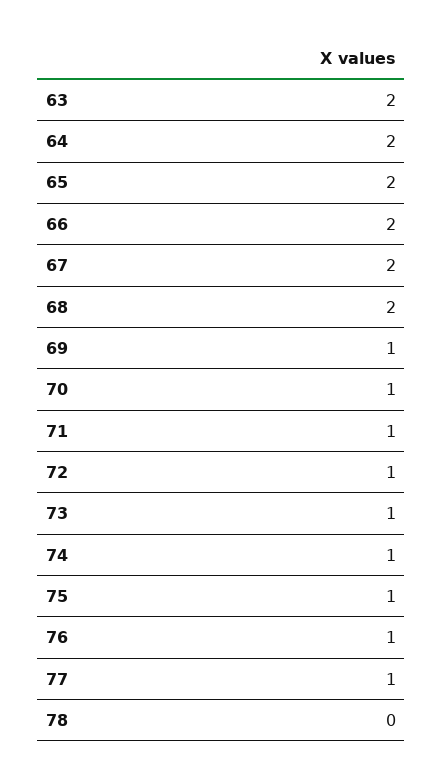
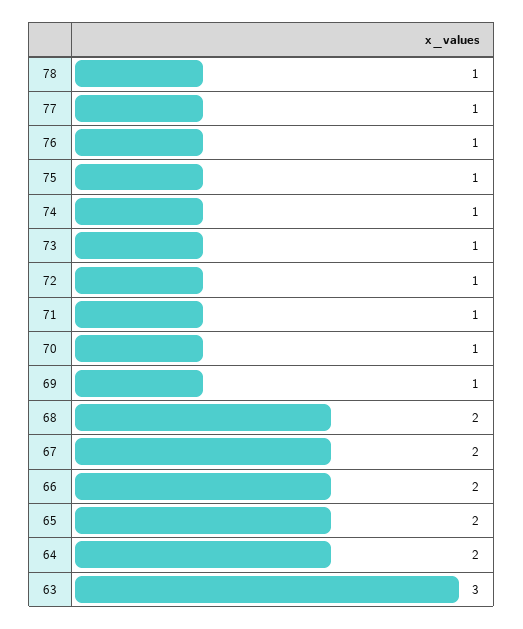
  {
-   "63": 2,
+   "63": 3,
    "64": 2,
    "65": 2,
    "66": 2,
    "67": 2,
    "68": 2,
    "69": 1,
    "70": 1,
    "71": 1,
    "72": 1,
    "73": 1,
    "74": 1,
    "75": 1,
    "76": 1,
    "77": 1,
-   "78": 0
+   "78": 1
  }

